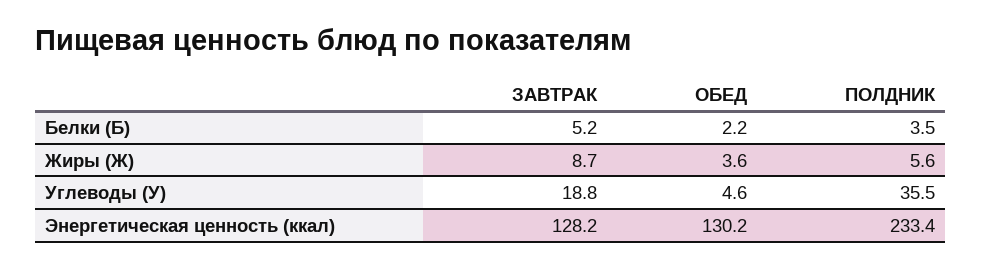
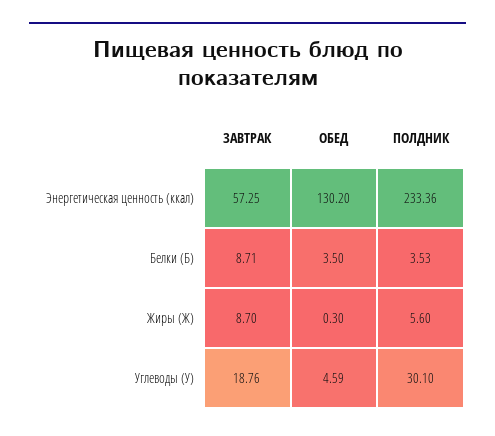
  {
    "ЗАВТРАК": {
-     "Белки (Б)": 5.2,
+     "Белки (Б)": 8.71,
      "Жиры (Ж)": 8.7,
      "Углеводы (У)": 18.76,
-     "Энергетическая ценность (ккал)": 128.2
+     "Энергетическая ценность (ккал)": 57.25
    },
    "ОБЕД": {
-     "Белки (Б)": 2.2,
+     "Белки (Б)": 3.5,
-     "Жиры (Ж)": 3.6,
+     "Жиры (Ж)": 0.3,
      "Углеводы (У)": 4.59,
      "Энергетическая ценность (ккал)": 130.2
    },
    "ПОЛДНИК": {
      "Белки (Б)": 3.53,
      "Жиры (Ж)": 5.6,
-     "Углеводы (У)": 35.5,
+     "Углеводы (У)": 30.1,
      "Энергетическая ценность (ккал)": 233.36
    }
  }

